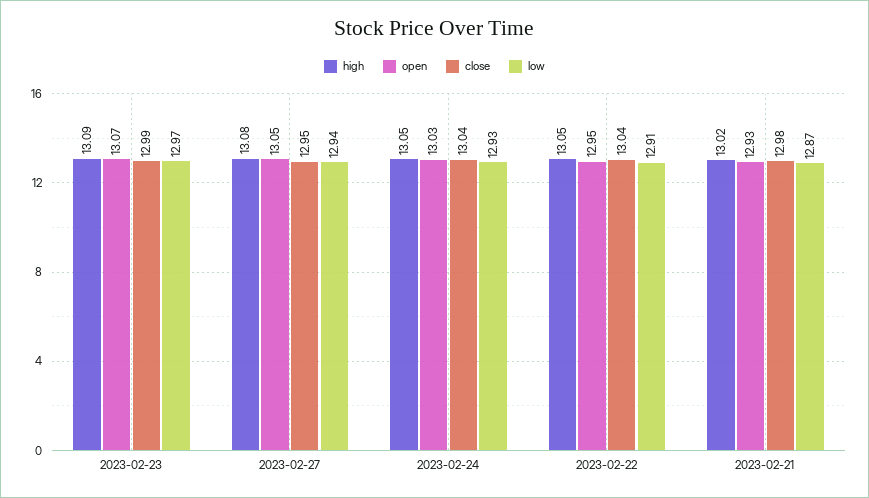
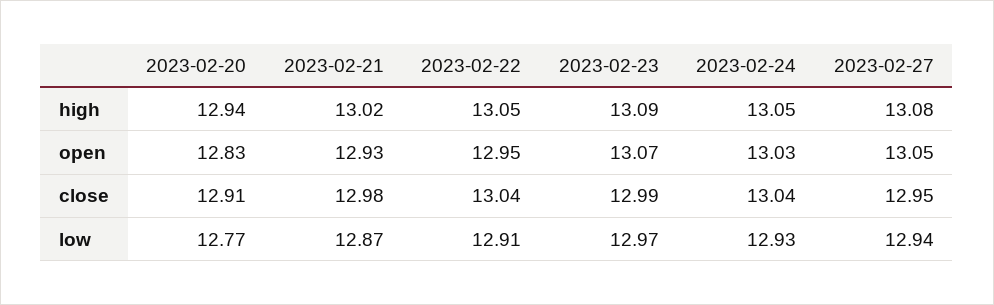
  {
    "high": {
      "2023-02-23": 13.09,
      "2023-02-27": 13.08,
      "2023-02-24": 13.05,
      "2023-02-22": 13.05,
-     "2023-02-21": 13.02
+     "2023-02-21": 13.02,
+     "2023-02-20": 12.94
    },
    "open": {
      "2023-02-23": 13.07,
      "2023-02-27": 13.05,
      "2023-02-24": 13.03,
      "2023-02-22": 12.95,
-     "2023-02-21": 12.93
+     "2023-02-21": 12.93,
+     "2023-02-20": 12.83
    },
    "close": {
      "2023-02-23": 12.99,
      "2023-02-27": 12.95,
      "2023-02-24": 13.04,
      "2023-02-22": 13.04,
-     "2023-02-21": 12.98
+     "2023-02-21": 12.98,
+     "2023-02-20": 12.91
    },
    "low": {
      "2023-02-23": 12.97,
      "2023-02-27": 12.94,
      "2023-02-24": 12.93,
      "2023-02-22": 12.91,
-     "2023-02-21": 12.87
+     "2023-02-21": 12.87,
+     "2023-02-20": 12.77
    }
  }

